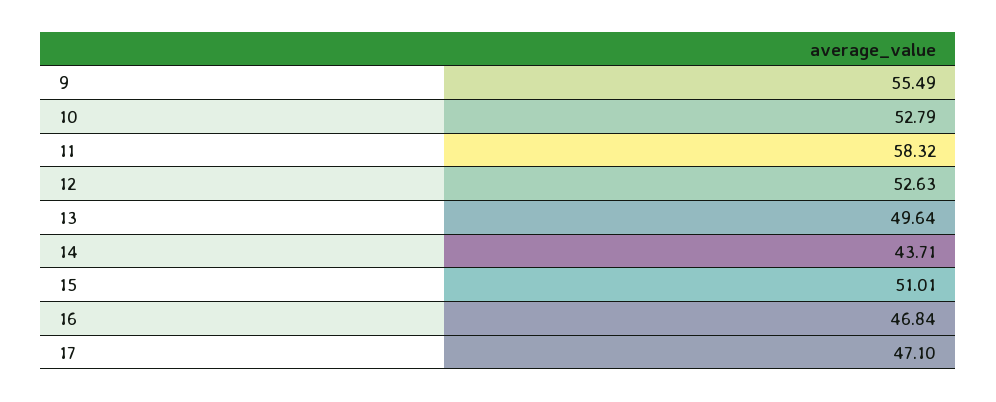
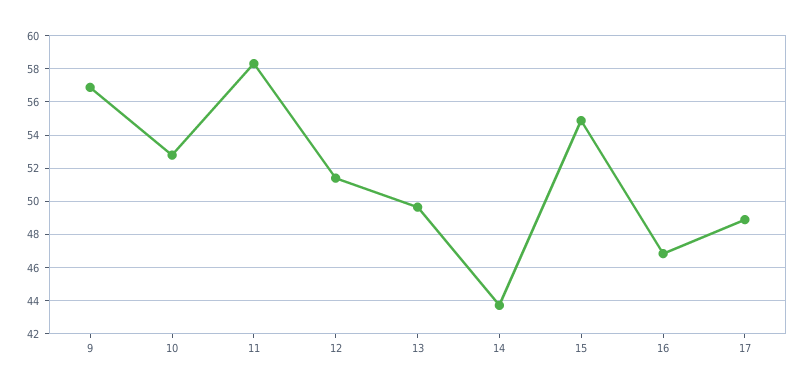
  {
-   "9": 55.49,
+   "9": 57,
    "10": 52.79,
    "11": 58.32,
-   "12": 52.63,
+   "12": 51.5,
    "13": 49.64,
    "14": 43.71,
-   "15": 51.01,
+   "15": 55,
    "16": 46.84,
-   "17": 47.1
+   "17": 49
  }

